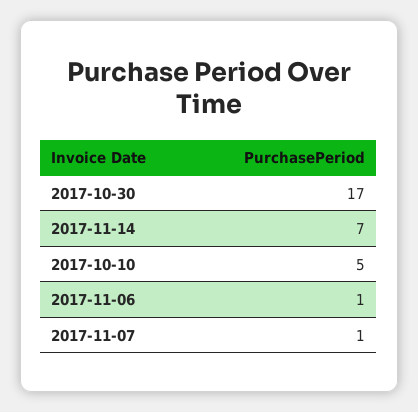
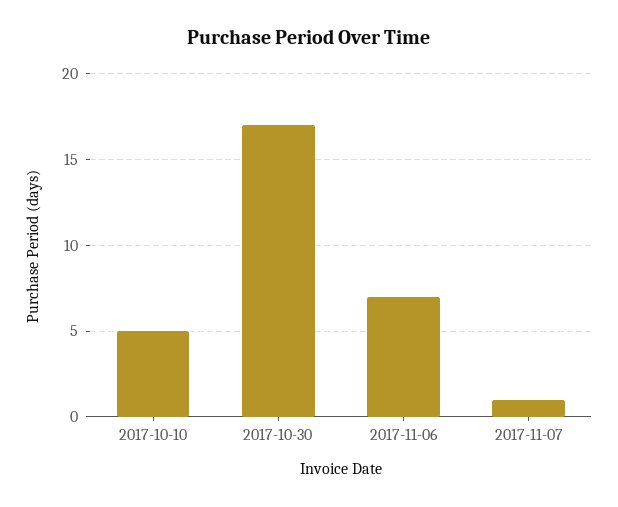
  {
    "2017-10-30": 17,
-   "2017-11-14": 7,
    "2017-10-10": 5,
-   "2017-11-06": 1,
+   "2017-11-06": 7,
    "2017-11-07": 1
  }

